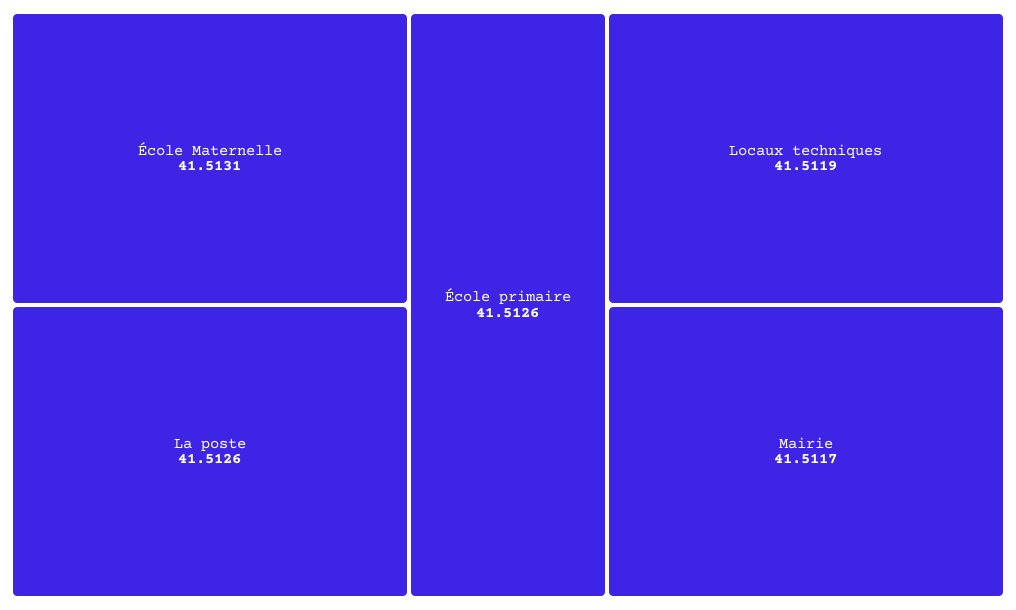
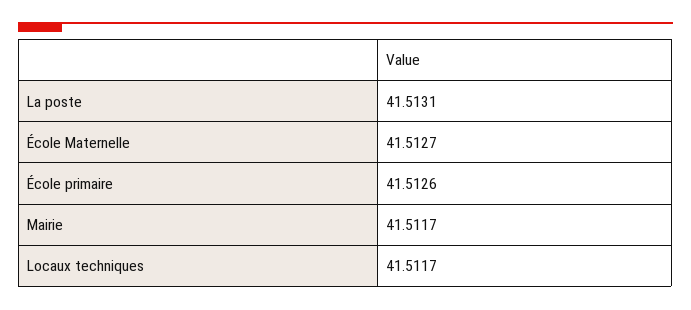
  {
-   "École Maternelle": 41.5131,
+   "École Maternelle": 41.5127,
-   "La poste": 41.5126,
+   "La poste": 41.5131,
    "École primaire": 41.5126,
-   "Locaux techniques": 41.5119,
+   "Locaux techniques": 41.5117,
    "Mairie": 41.5117
  }

